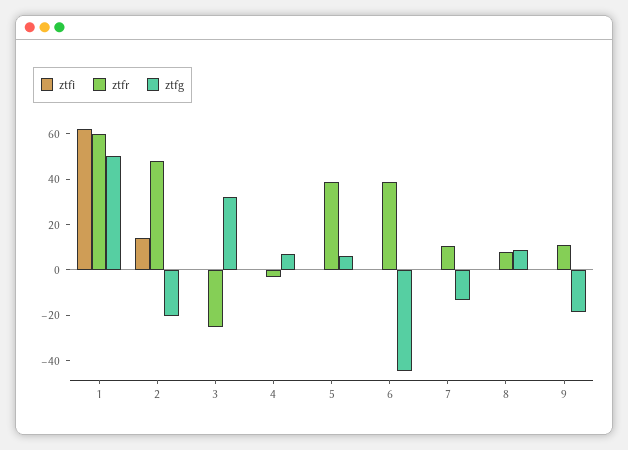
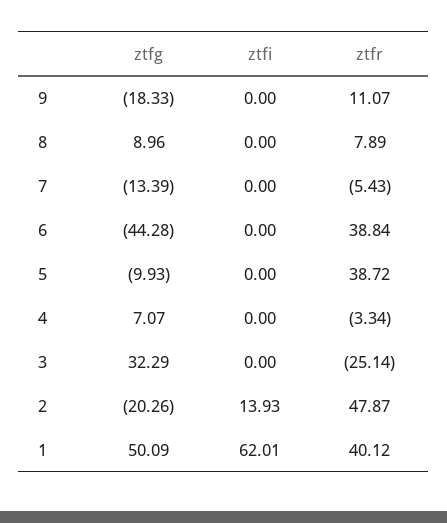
  {
    "ztfi": {
      "1": 62.01,
      "2": 13.93,
      "3": 0,
      "4": 0,
      "5": 0,
      "6": 0,
      "7": 0,
      "8": 0,
      "9": 0
    },
    "ztfr": {
-     "1": 60,
+     "1": 40.12,
      "2": 47.87,
      "3": -25.14,
      "4": -3.34,
      "5": 38.72,
      "6": 38.84,
-     "7": 10,
+     "7": -5.43,
      "8": 7.89,
      "9": 11.07
    },
    "ztfg": {
      "1": 50.09,
      "2": -20.26,
      "3": 32.29,
      "4": 7.07,
-     "5": 5,
+     "5": -9.93,
      "6": -44.28,
      "7": -13.39,
      "8": 8.96,
      "9": -18.33
    }
  }

